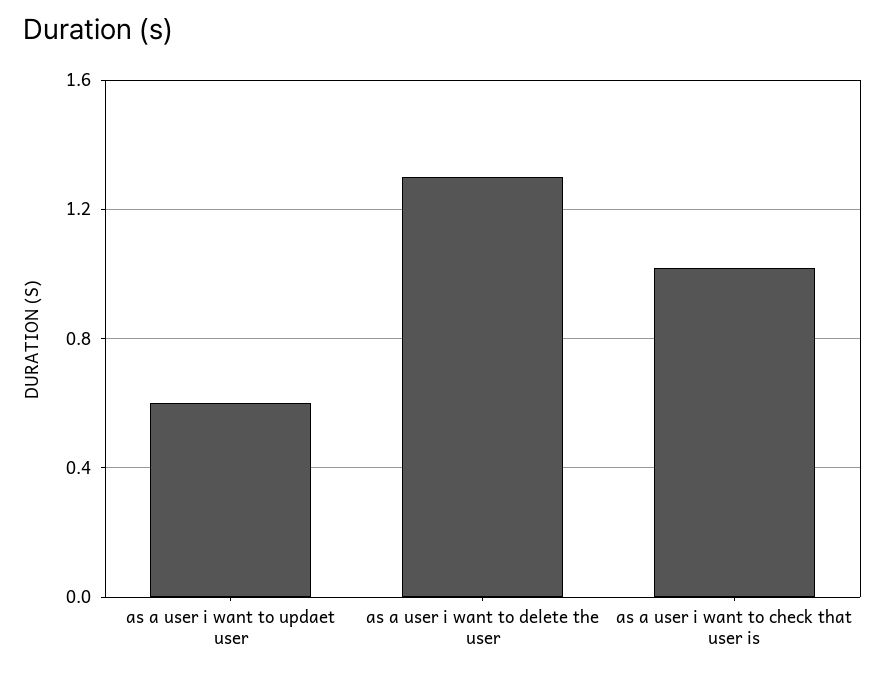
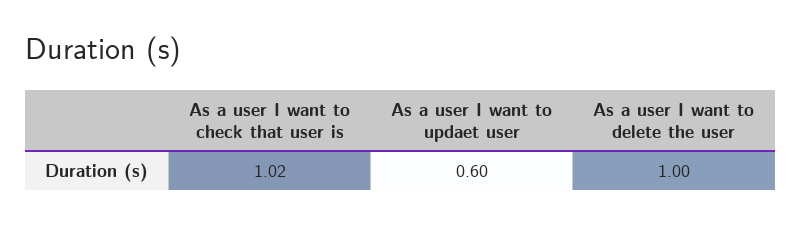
  {
    "as a user i want to updaet user": 0.6,
-   "as a user i want to delete the user": 1.3,
+   "as a user i want to delete the user": 1,
    "as a user i want to check that user is": 1.02
  }

